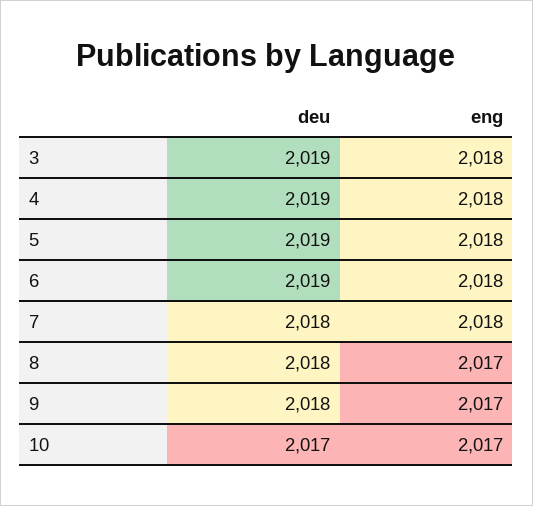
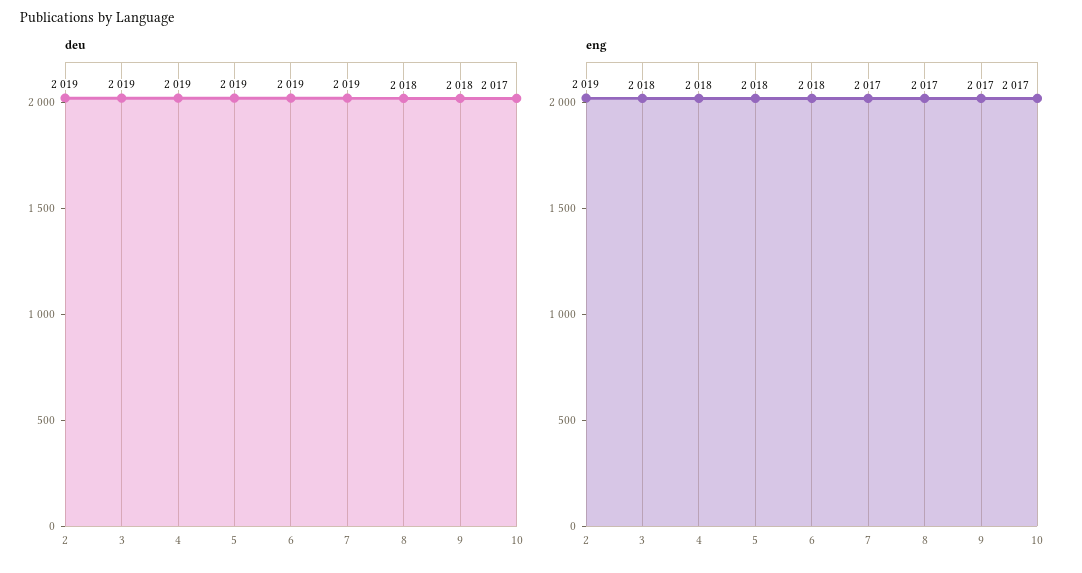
  {
    "deu": {
      "3": 2019,
      "4": 2019,
      "5": 2019,
      "6": 2019,
-     "7": 2018,
+     "7": 2019,
      "8": 2018,
      "9": 2018,
-     "10": 2017
+     "10": 2017,
+     "2": 2019
    },
    "eng": {
      "3": 2018,
      "4": 2018,
      "5": 2018,
      "6": 2018,
-     "7": 2018,
+     "7": 2017,
      "8": 2017,
      "9": 2017,
-     "10": 2017
+     "10": 2017,
+     "2": 2019
    }
  }

